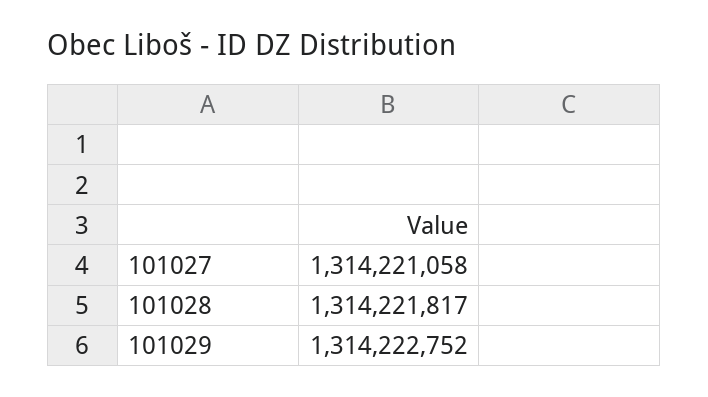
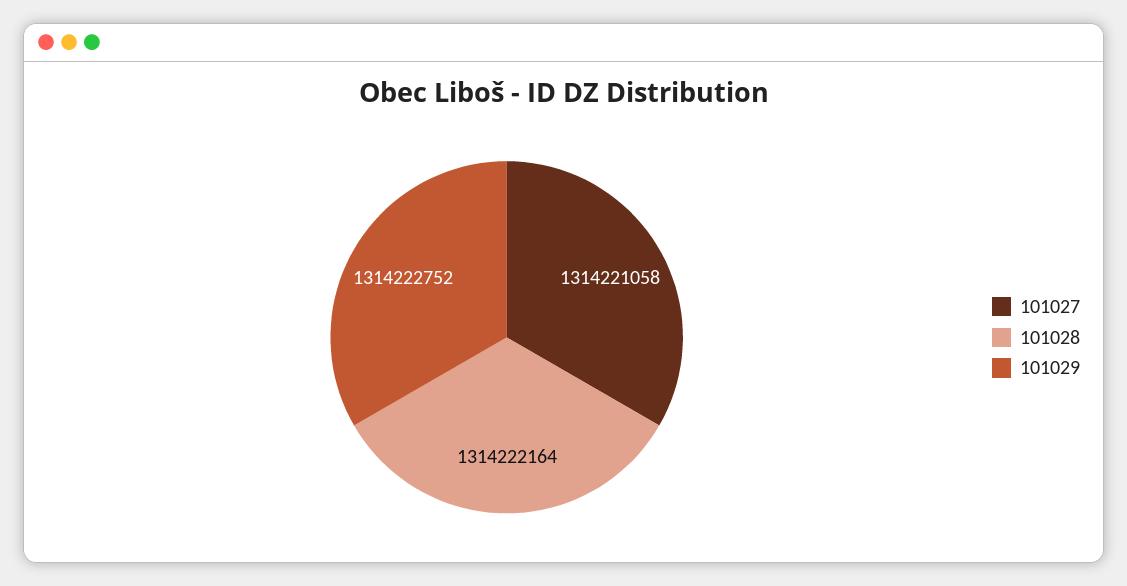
  {
    "101027": 1314221058,
-   "101028": 1314221817,
+   "101028": 1314222164,
    "101029": 1314222752
  }

